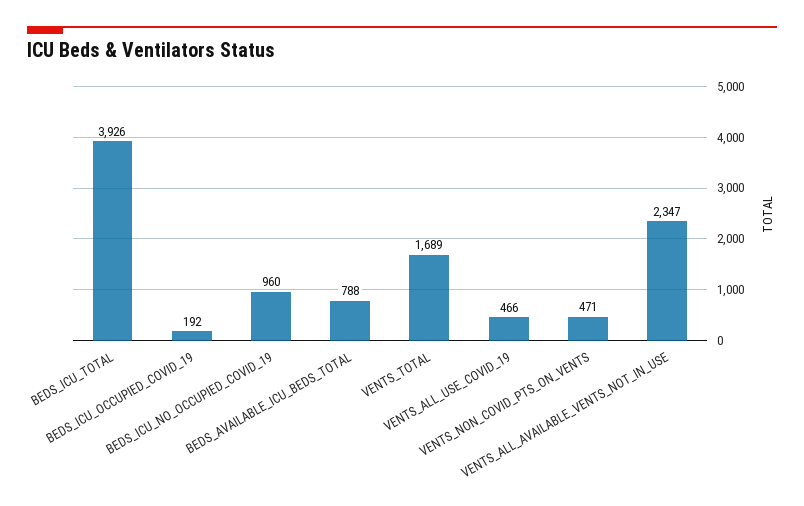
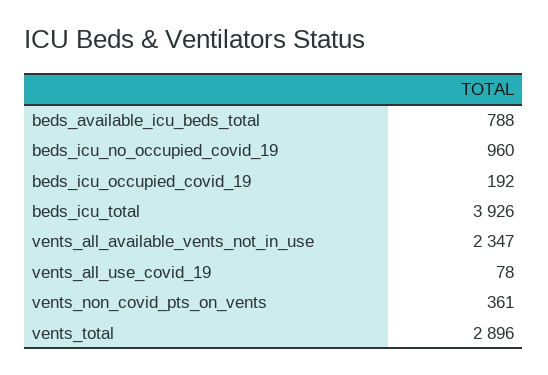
  {
    "BEDS_ICU_TOTAL": 3926,
    "BEDS_ICU_OCCUPIED_COVID_19": 192,
    "BEDS_ICU_NO_OCCUPIED_COVID_19": 960,
    "BEDS_AVAILABLE_ICU_BEDS_TOTAL": 788,
-   "VENTS_TOTAL": 1689,
+   "VENTS_TOTAL": 2896,
-   "VENTS_ALL_USE_COVID_19": 466,
+   "VENTS_ALL_USE_COVID_19": 78,
-   "VENTS_NON_COVID_PTS_ON_VENTS": 471,
+   "VENTS_NON_COVID_PTS_ON_VENTS": 361,
    "VENTS_ALL_AVAILABLE_VENTS_NOT_IN_USE": 2347
  }

